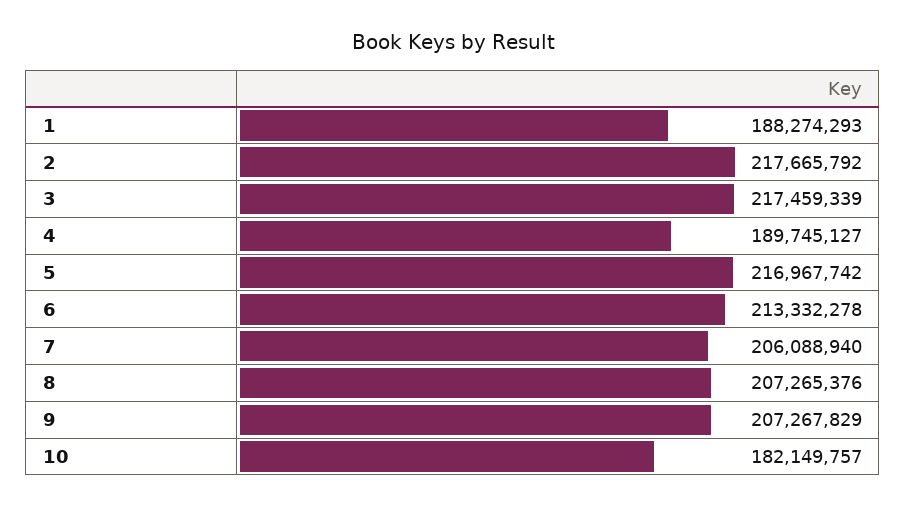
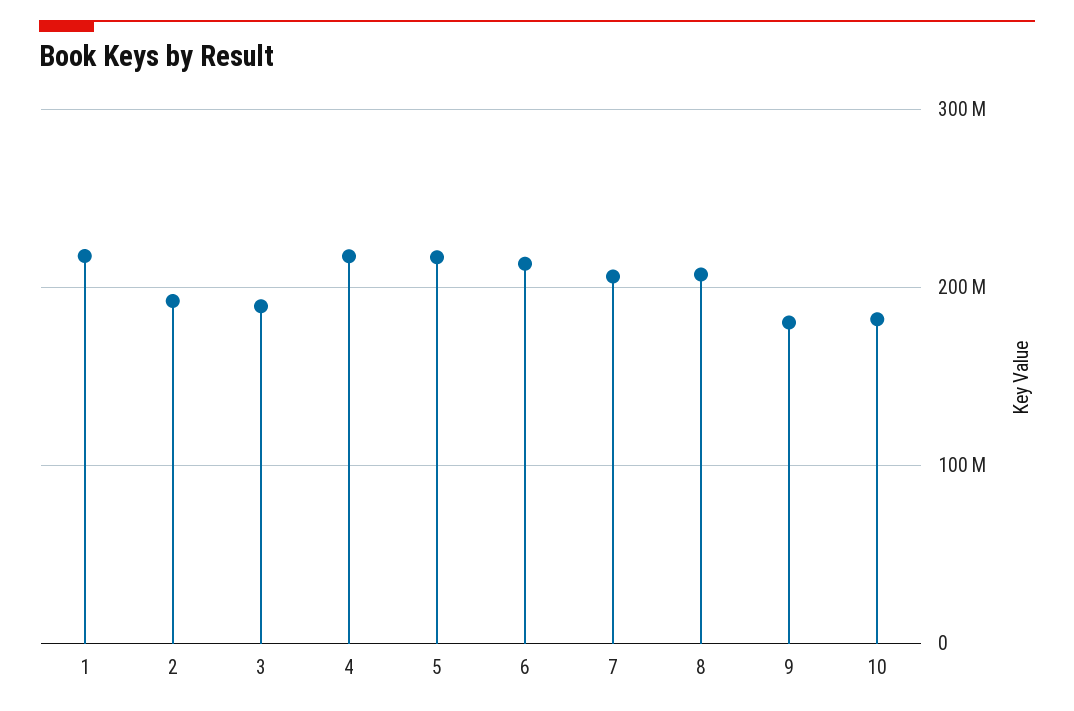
  {
-   "1": 188274293,
+   "1": 220000000,
-   "2": 217665792,
+   "2": 190000000,
-   "3": 217459339,
+   "3": 190000000,
-   "4": 189745127,
+   "4": 220000000,
    "5": 216967742,
    "6": 213332278,
    "7": 206088940,
    "8": 207265376,
-   "9": 207267829,
+   "9": 180000000,
    "10": 182149757
  }

